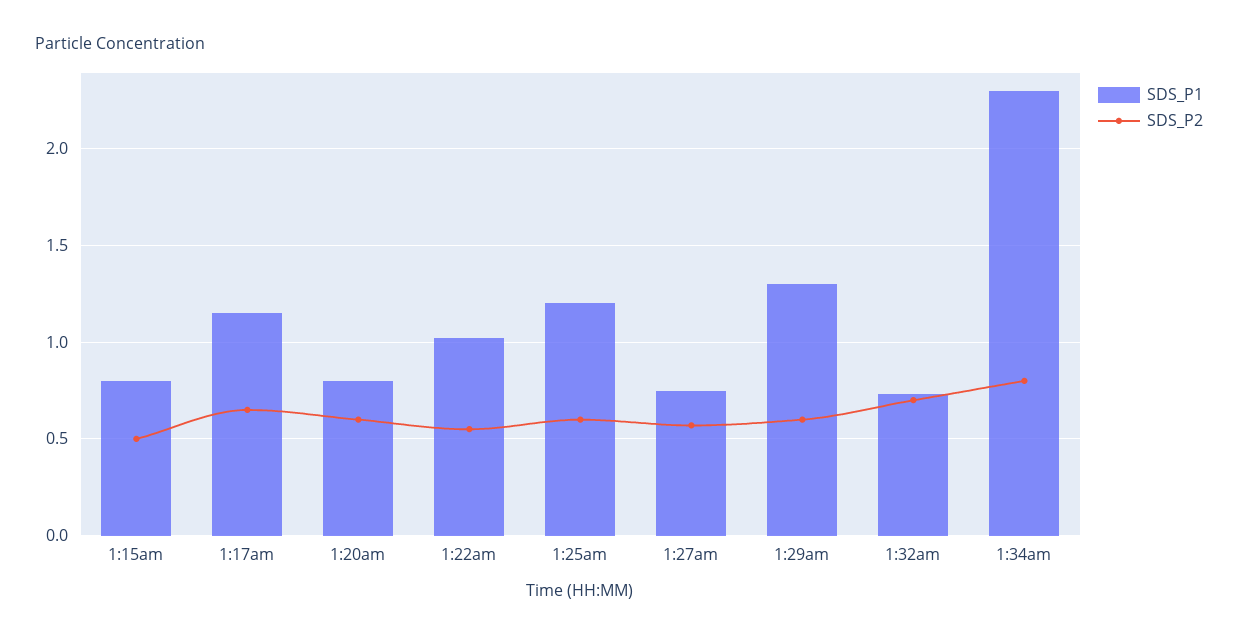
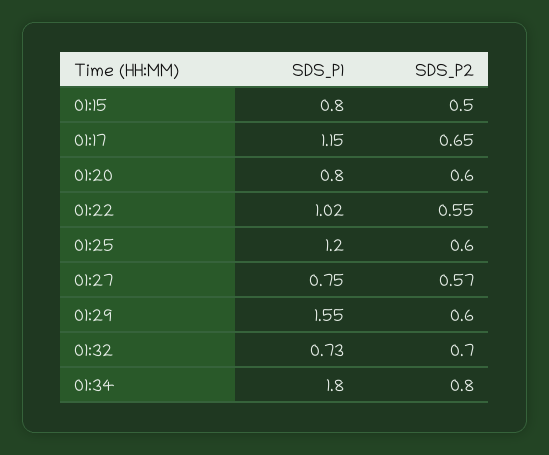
  {
    "SDS_P1": {
      "1:15am": 0.8,
      "1:17am": 1.15,
      "1:20am": 0.8,
      "1:22am": 1.02,
      "1:25am": 1.2,
      "1:27am": 0.75,
-     "1:29am": 1.3,
+     "1:29am": 1.55,
      "1:32am": 0.73,
-     "1:34am": 2.3
+     "1:34am": 1.8
    },
    "SDS_P2": {
      "1:15am": 0.5,
      "1:17am": 0.65,
      "1:20am": 0.6,
      "1:22am": 0.55,
      "1:25am": 0.6,
      "1:27am": 0.57,
      "1:29am": 0.6,
      "1:32am": 0.7,
      "1:34am": 0.8
    }
  }

